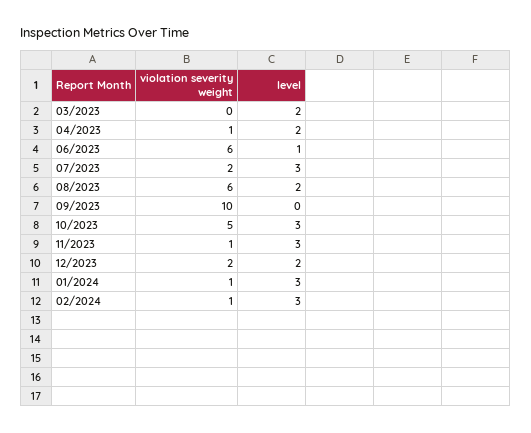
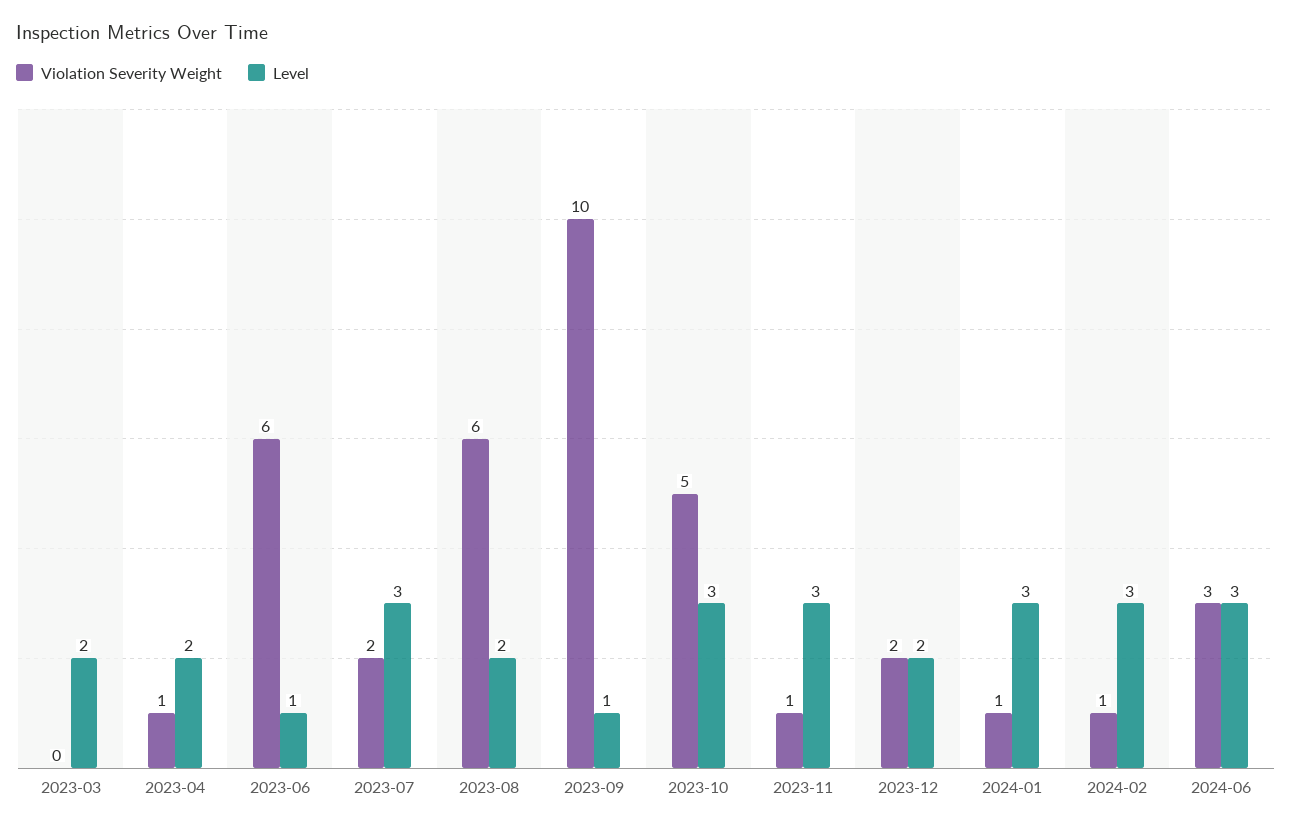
  {
    "violation severity weight": {
      "03/2023": 0,
      "04/2023": 1,
      "06/2023": 6,
      "07/2023": 2,
      "08/2023": 6,
      "09/2023": 10,
      "10/2023": 5,
      "11/2023": 1,
      "12/2023": 2,
      "01/2024": 1,
-     "02/2024": 1
+     "02/2024": 1,
+     "2024-06": 3
    },
    "level": {
      "03/2023": 2,
      "04/2023": 2,
      "06/2023": 1,
      "07/2023": 3,
      "08/2023": 2,
-     "09/2023": 0,
+     "09/2023": 1,
      "10/2023": 3,
      "11/2023": 3,
      "12/2023": 2,
      "01/2024": 3,
-     "02/2024": 3
+     "02/2024": 3,
+     "2024-06": 3
    }
  }

